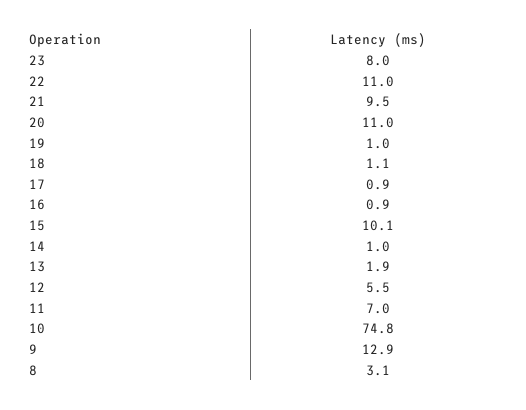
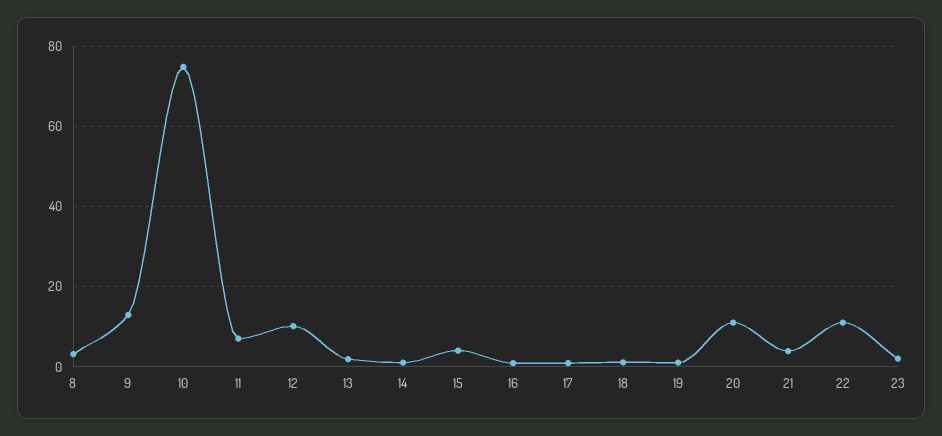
  {
-   "23": 8,
+   "23": 2,
    "22": 11,
-   "21": 9.5,
+   "21": 4,
    "20": 11,
    "19": 1,
    "18": 1.1,
    "17": 0.9,
    "16": 0.9,
-   "15": 10.1,
+   "15": 4,
    "14": 1,
    "13": 1.9,
-   "12": 5.5,
+   "12": 10,
    "11": 7,
    "10": 74.8,
    "9": 12.9,
    "8": 3.1
  }

